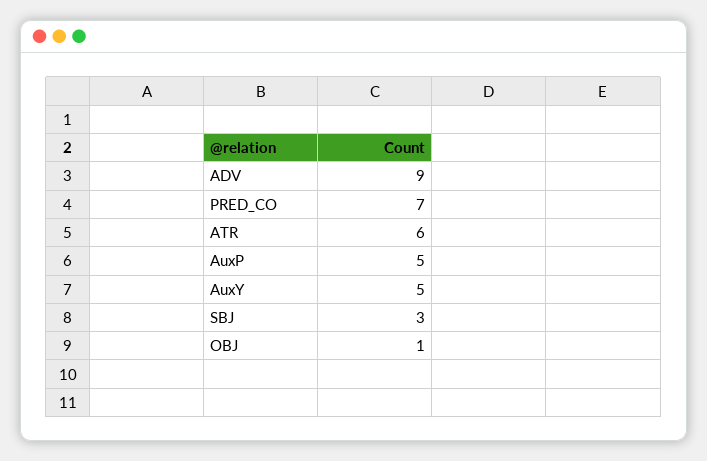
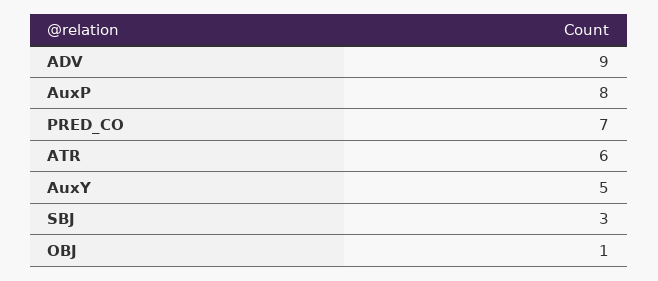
  {
    "ADV": 9,
    "PRED_CO": 7,
    "ATR": 6,
-   "AuxP": 5,
+   "AuxP": 8,
    "AuxY": 5,
    "SBJ": 3,
    "OBJ": 1
  }

